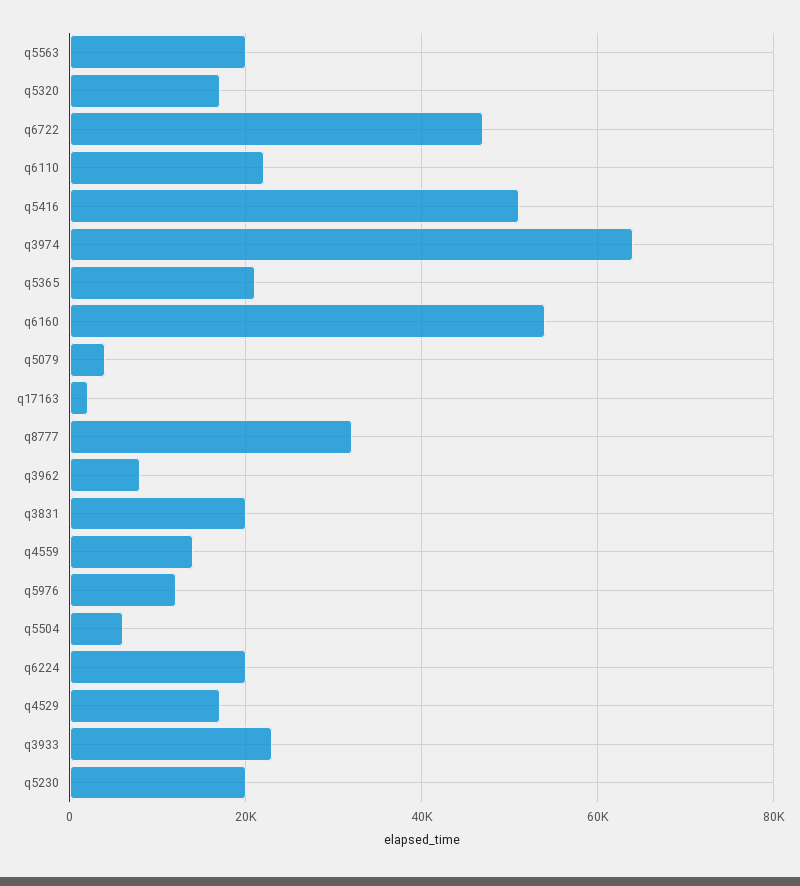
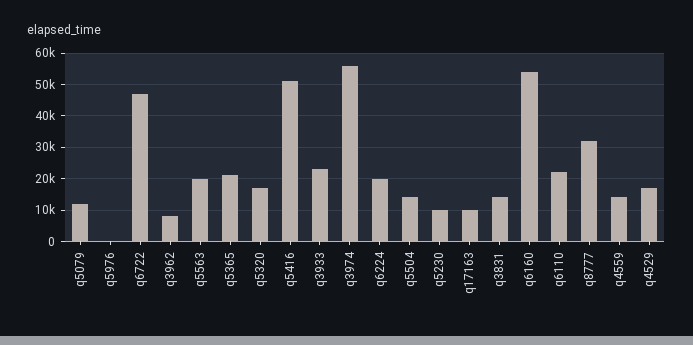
  {
    "q5563": 20000,
    "q5320": 18000,
    "q6722": 48000,
    "q6110": 22000,
    "q5416": 52000,
-   "q3974": 64000,
+   "q3974": 56000,
    "q5365": 22000,
    "q6160": 54000,
-   "q5079": 4000,
+   "q5079": 12000,
-   "q17163": 2000,
+   "q17163": 10000,
    "q8777": 32000,
    "q3962": 8000,
-   "q3831": 20000,
+   "q3831": 14000,
    "q4559": 14000,
-   "q5976": 12000,
+   "q5976": 0,
-   "q5504": 6000,
+   "q5504": 14000,
    "q6224": 20000,
    "q4529": 18000,
    "q3933": 24000,
-   "q5230": 20000
+   "q5230": 10000
  }

